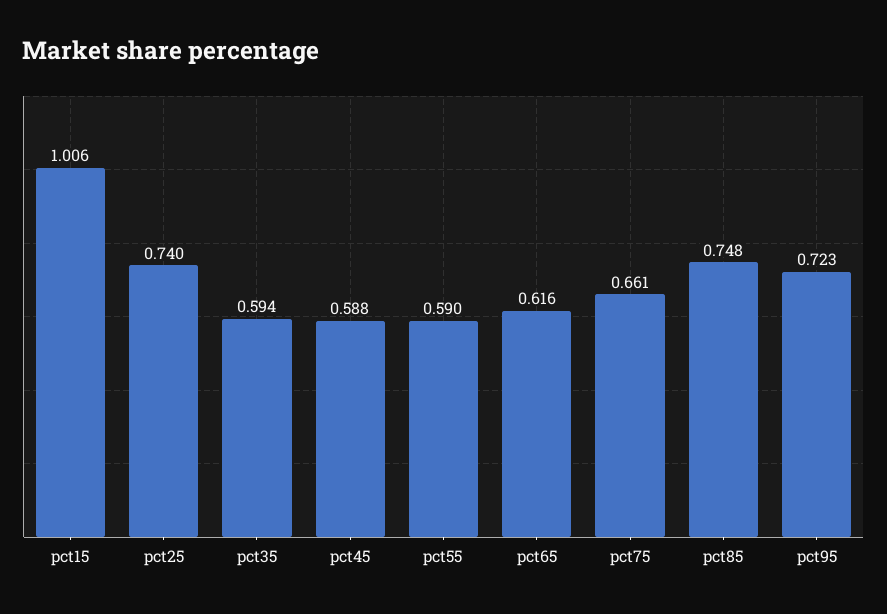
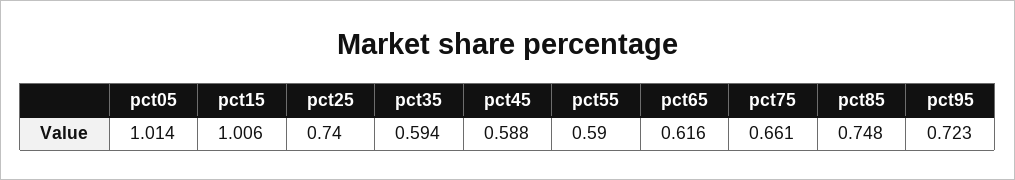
  {
    "pct15": 1.006,
    "pct25": 0.74,
    "pct35": 0.594,
    "pct45": 0.588,
    "pct55": 0.59,
    "pct65": 0.616,
    "pct75": 0.661,
    "pct85": 0.748,
-   "pct95": 0.723
+   "pct95": 0.723,
+   "pct05": 1.014
  }

